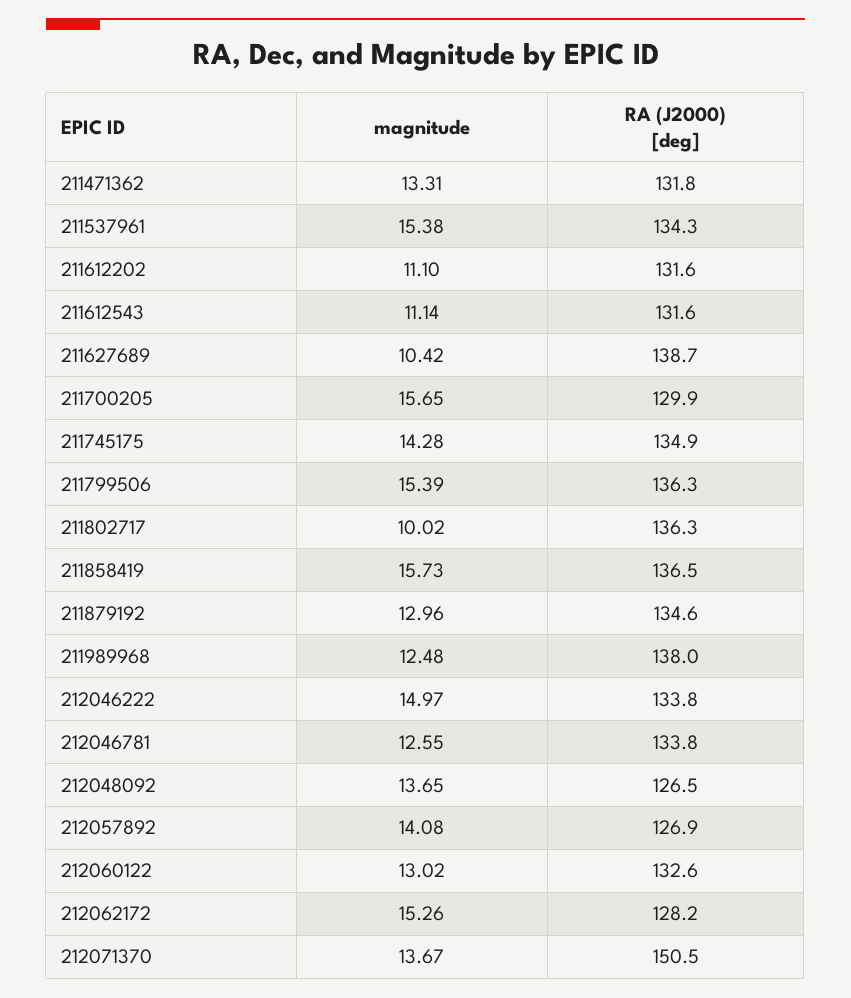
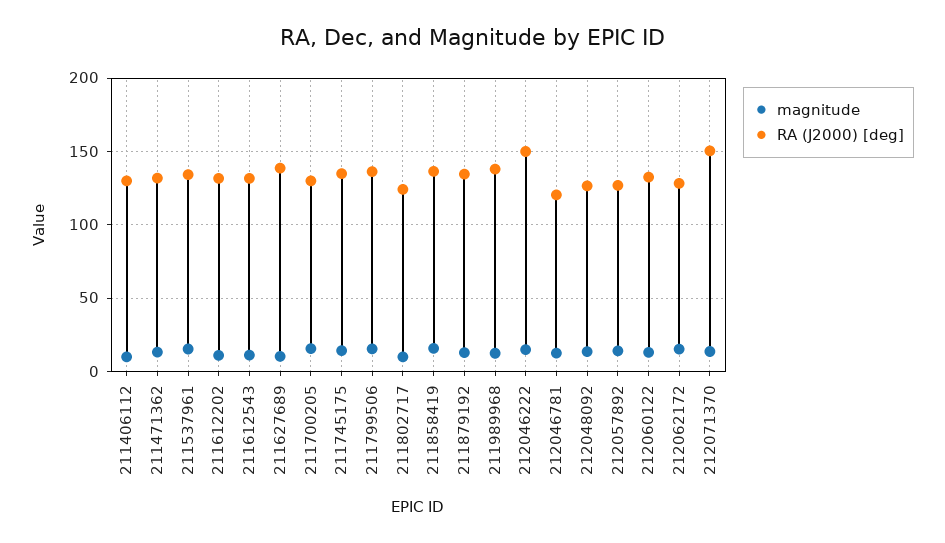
  {
    "magnitude": {
      "211471362": 13.31,
      "211537961": 15.38,
      "211612202": 11.1,
      "211612543": 11.14,
      "211627689": 10.42,
      "211700205": 15.65,
      "211745175": 14.28,
      "211799506": 15.39,
      "211802717": 10.02,
      "211858419": 15.73,
      "211879192": 12.96,
      "211989968": 12.48,
      "212046222": 14.97,
      "212046781": 12.55,
      "212048092": 13.65,
      "212057892": 14.08,
      "212060122": 13.02,
      "212062172": 15.26,
-     "212071370": 13.67
+     "212071370": 13.67,
+     "211406112": 10
    },
    "RA (J2000) [deg]": {
      "211471362": 131.8,
      "211537961": 134.3,
      "211612202": 131.6,
      "211612543": 131.6,
      "211627689": 138.7,
      "211700205": 129.9,
      "211745175": 134.9,
      "211799506": 136.3,
-     "211802717": 136.3,
+     "211802717": 125,
      "211858419": 136.5,
      "211879192": 134.6,
      "211989968": 138,
-     "212046222": 133.8,
+     "212046222": 150,
-     "212046781": 133.8,
+     "212046781": 120,
      "212048092": 126.5,
      "212057892": 126.9,
      "212060122": 132.6,
      "212062172": 128.2,
-     "212071370": 150.5
+     "212071370": 150.5,
+     "211406112": 130
    }
  }

